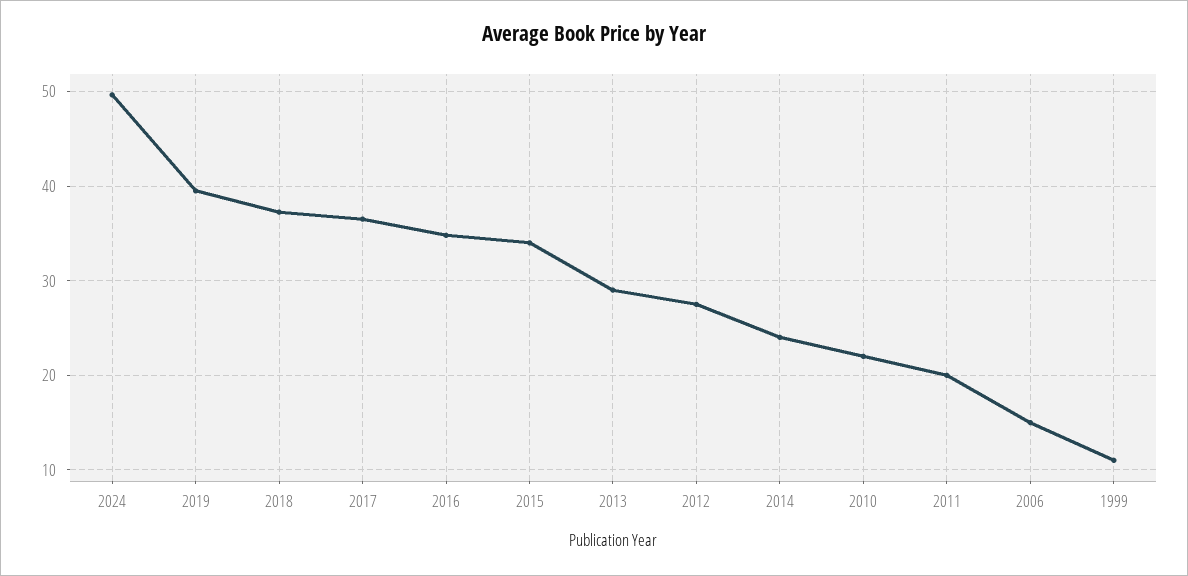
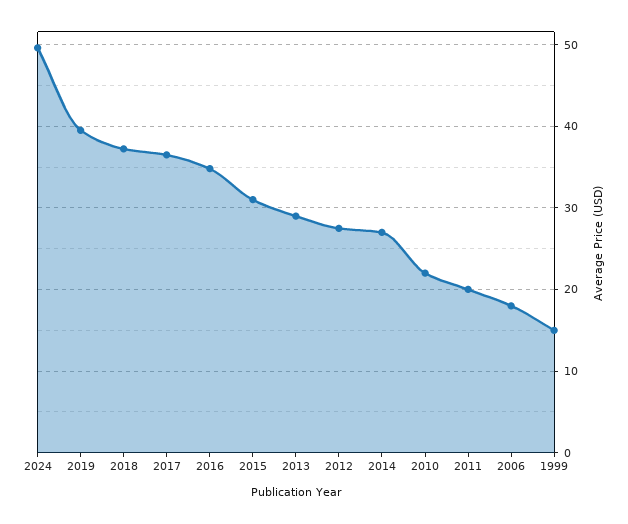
  {
    "2024": 50,
    "2019": 40,
    "2018": 37,
    "2017": 37,
    "2016": 35,
-   "2015": 34,
+   "2015": 31,
    "2013": 29,
    "2012": 28,
-   "2014": 24,
+   "2014": 27,
    "2010": 22,
    "2011": 20,
-   "2006": 15,
+   "2006": 18,
-   "1999": 11
+   "1999": 15
  }

